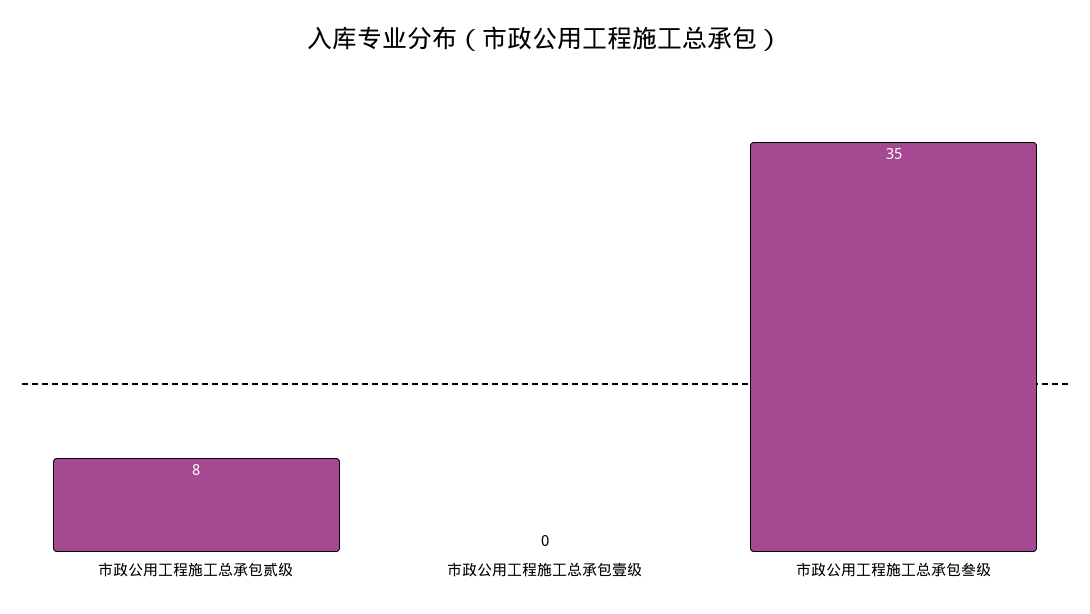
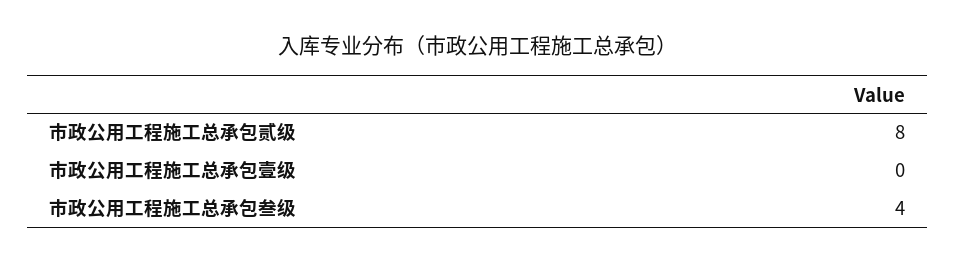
  {
    "市政公用工程施工总承包贰级": 8,
    "市政公用工程施工总承包壹级": 0,
-   "市政公用工程施工总承包叁级": 35
+   "市政公用工程施工总承包叁级": 4
  }

